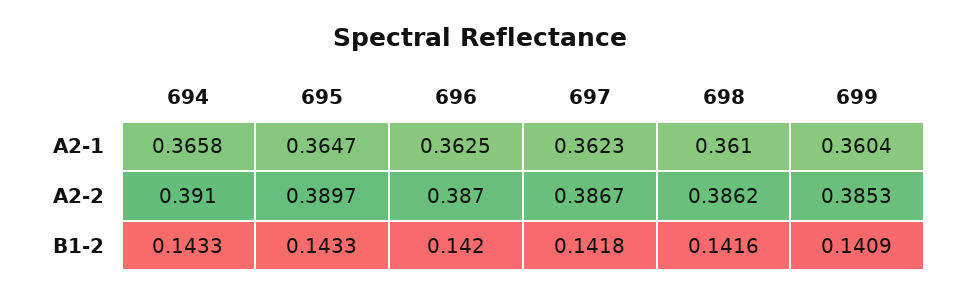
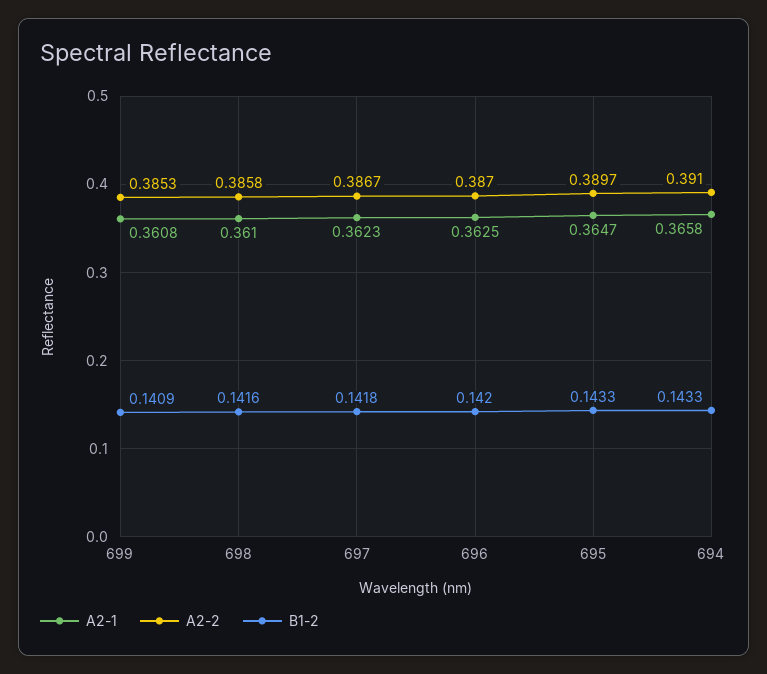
  {
    "A2-1": {
      "694": 0.3658,
      "695": 0.3647,
      "696": 0.3625,
      "697": 0.3623,
      "698": 0.361,
-     "699": 0.3604
+     "699": 0.3608
    },
    "A2-2": {
      "694": 0.391,
      "695": 0.3897,
      "696": 0.387,
      "697": 0.3867,
-     "698": 0.3862,
+     "698": 0.3858,
      "699": 0.3853
    },
    "B1-2": {
      "694": 0.1433,
      "695": 0.1433,
      "696": 0.142,
      "697": 0.1418,
      "698": 0.1416,
      "699": 0.1409
    }
  }

